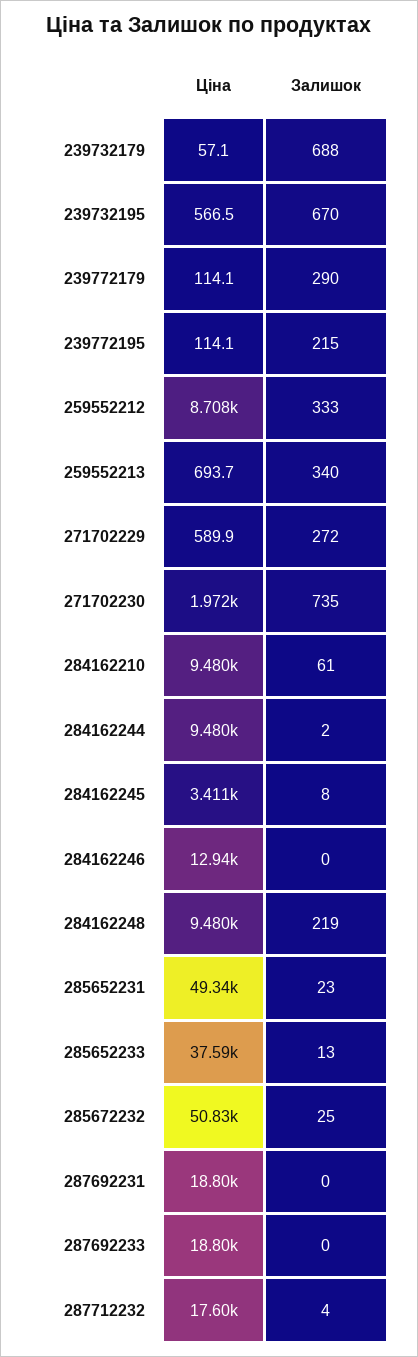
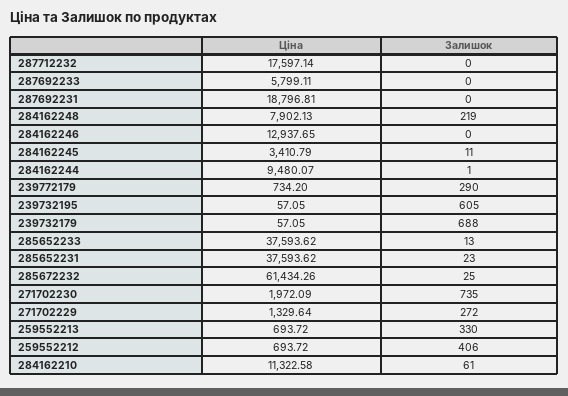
  {
    "Ціна": {
      "239732179": 57.05,
-     "239732195": 566.5,
+     "239732195": 57.05,
-     "239772179": 114.1,
+     "239772179": 734.2,
-     "239772195": 114.1,
-     "259552212": 8708,
+     "259552212": 693.72,
      "259552213": 693.72,
-     "271702229": 589.9,
+     "271702229": 1329.64,
      "271702230": 1972.09,
-     "284162210": 9480,
+     "284162210": 11322.58,
      "284162244": 9480.07,
      "284162245": 3410.79,
      "284162246": 12937.65,
-     "284162248": 9480,
+     "284162248": 7902.13,
-     "285652231": 49340,
+     "285652231": 37593.62,
      "285652233": 37593.62,
-     "285672232": 50830,
+     "285672232": 61434.26,
      "287692231": 18796.81,
-     "287692233": 18800,
+     "287692233": 5799.11,
      "287712232": 17597.14
    },
    "Залишок": {
      "239732179": 688,
-     "239732195": 670,
+     "239732195": 605,
      "239772179": 290,
-     "239772195": 215,
-     "259552212": 333,
+     "259552212": 406,
-     "259552213": 340,
+     "259552213": 330,
      "271702229": 272,
      "271702230": 735,
      "284162210": 61,
-     "284162244": 2,
+     "284162244": 1,
-     "284162245": 8,
+     "284162245": 11,
      "284162246": 0,
      "284162248": 219,
      "285652231": 23,
      "285652233": 13,
      "285672232": 25,
      "287692231": 0,
      "287692233": 0,
-     "287712232": 4
+     "287712232": 0
    }
  }

